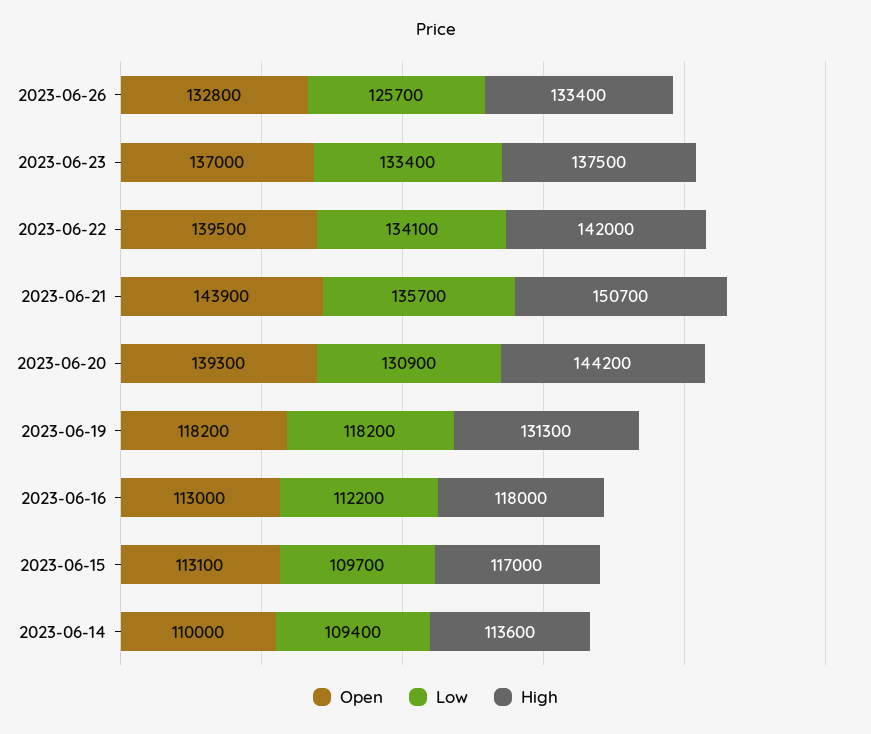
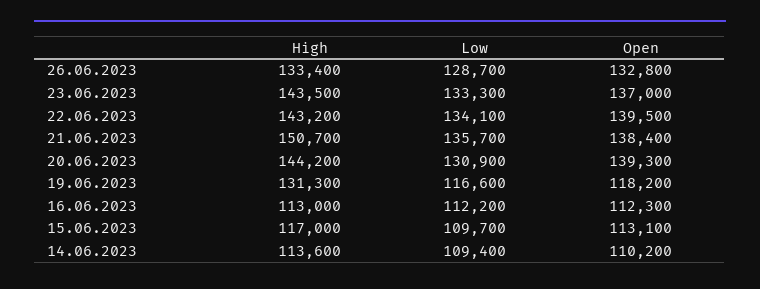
  {
    "Open": {
      "2023-06-26": 132800,
      "2023-06-23": 137000,
      "2023-06-22": 139500,
-     "2023-06-21": 143900,
+     "2023-06-21": 138400,
      "2023-06-20": 139300,
      "2023-06-19": 118200,
-     "2023-06-16": 113000,
+     "2023-06-16": 112300,
      "2023-06-15": 113100,
-     "2023-06-14": 110000
+     "2023-06-14": 110200
    },
    "Low": {
-     "2023-06-26": 125700,
+     "2023-06-26": 128700,
-     "2023-06-23": 133400,
+     "2023-06-23": 133300,
      "2023-06-22": 134100,
      "2023-06-21": 135700,
      "2023-06-20": 130900,
-     "2023-06-19": 118200,
+     "2023-06-19": 116600,
      "2023-06-16": 112200,
      "2023-06-15": 109700,
      "2023-06-14": 109400
    },
    "High": {
      "2023-06-26": 133400,
-     "2023-06-23": 137500,
+     "2023-06-23": 143500,
-     "2023-06-22": 142000,
+     "2023-06-22": 143200,
      "2023-06-21": 150700,
      "2023-06-20": 144200,
      "2023-06-19": 131300,
-     "2023-06-16": 118000,
+     "2023-06-16": 113000,
      "2023-06-15": 117000,
      "2023-06-14": 113600
    }
  }

